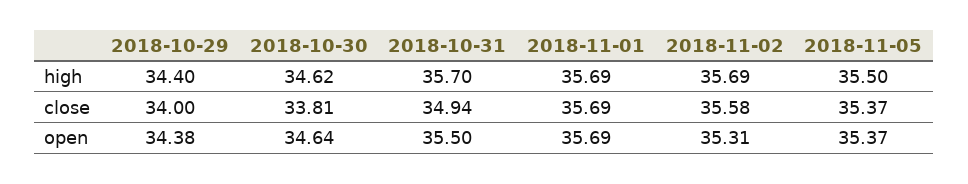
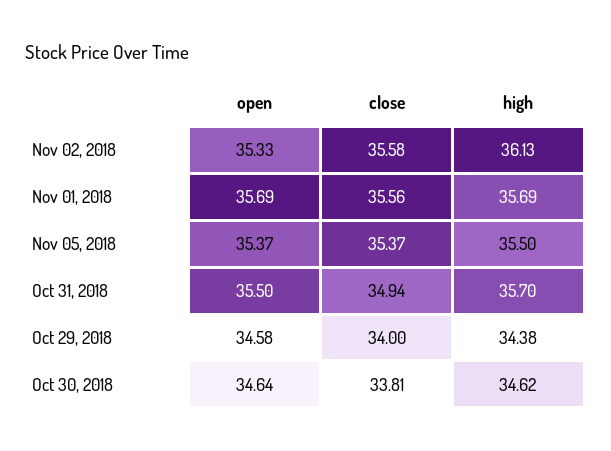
  {
    "2018-10-29": {
-     "high": 34.4,
+     "high": 34.38,
      "close": 34,
-     "open": 34.38
+     "open": 34.58
    },
    "2018-10-30": {
      "high": 34.62,
      "close": 33.81,
      "open": 34.64
    },
    "2018-10-31": {
      "high": 35.7,
      "close": 34.94,
      "open": 35.5
    },
    "2018-11-01": {
      "high": 35.69,
-     "close": 35.69,
+     "close": 35.56,
      "open": 35.69
    },
    "2018-11-02": {
-     "high": 35.69,
+     "high": 36.13,
      "close": 35.58,
-     "open": 35.31
+     "open": 35.33
    },
    "2018-11-05": {
      "high": 35.5,
      "close": 35.37,
      "open": 35.37
    }
  }

